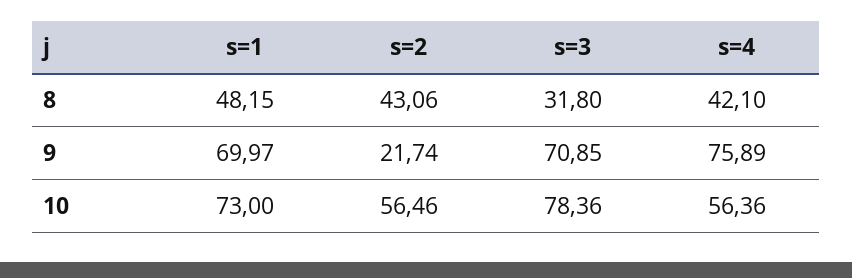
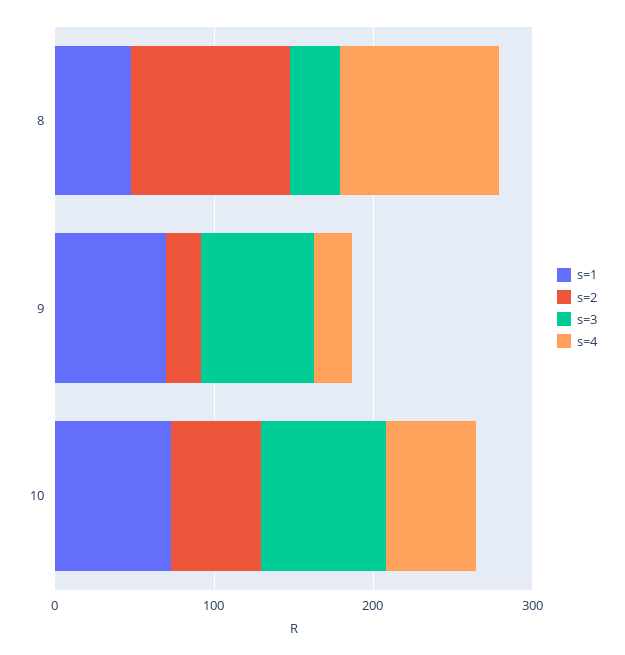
  {
    "s=1": {
      "8": 48.15,
      "9": 69.97,
      "10": 73
    },
    "s=2": {
-     "8": 43.06,
+     "8": 100,
      "9": 21.74,
      "10": 56.46
    },
    "s=3": {
      "8": 31.8,
      "9": 70.85,
      "10": 78.36
    },
    "s=4": {
-     "8": 42.1,
+     "8": 100,
-     "9": 75.89,
+     "9": 20,
      "10": 56.36
    }
  }

